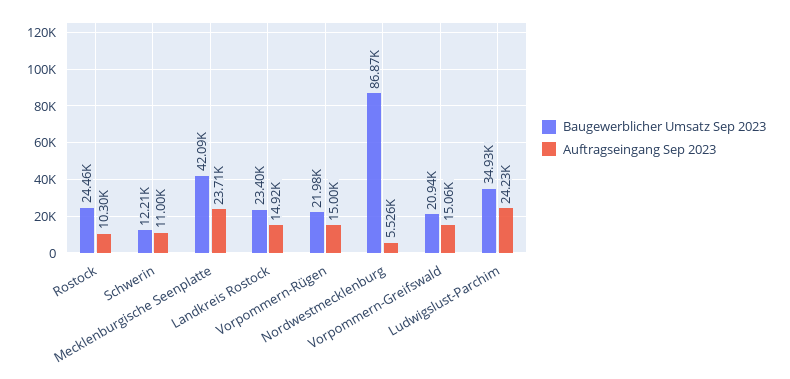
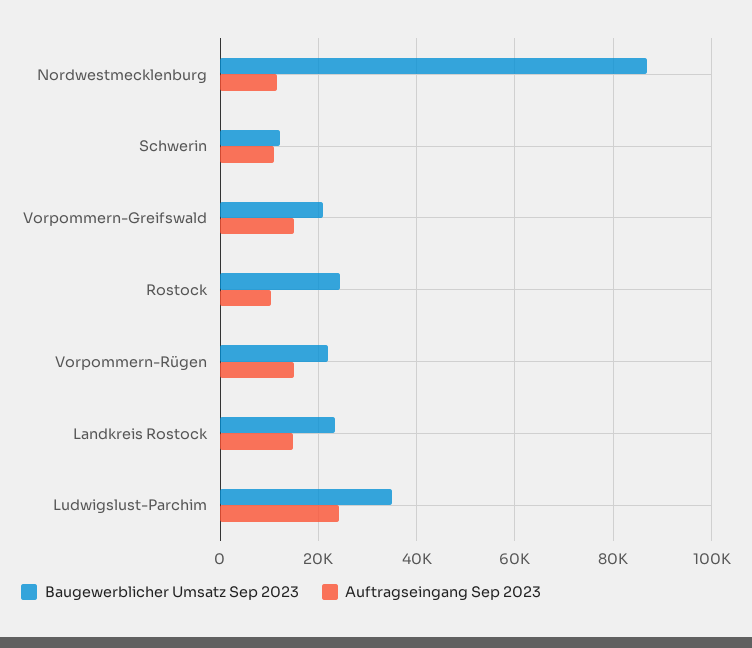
  {
    "Baugewerblicher Umsatz Sep 2023": {
      "Rostock": 24460,
      "Schwerin": 12210,
-     "Mecklenburgische Seenplatte": 42090,
      "Landkreis Rostock": 23400,
      "Vorpommern-Rügen": 21980,
      "Nordwestmecklenburg": 86870,
      "Vorpommern-Greifswald": 20940,
      "Ludwigslust-Parchim": 34930
    },
    "Auftragseingang Sep 2023": {
      "Rostock": 10300,
      "Schwerin": 11000,
-     "Mecklenburgische Seenplatte": 23710,
      "Landkreis Rostock": 14920,
      "Vorpommern-Rügen": 15000,
-     "Nordwestmecklenburg": 5526,
+     "Nordwestmecklenburg": 12000,
      "Vorpommern-Greifswald": 15060,
      "Ludwigslust-Parchim": 24230
    }
  }

